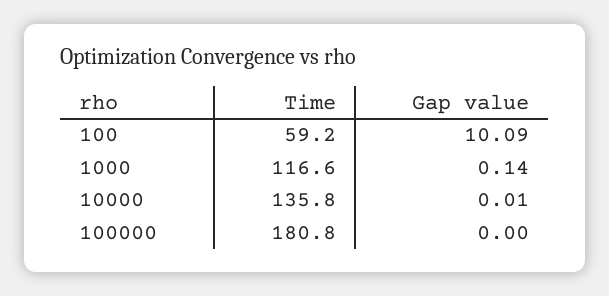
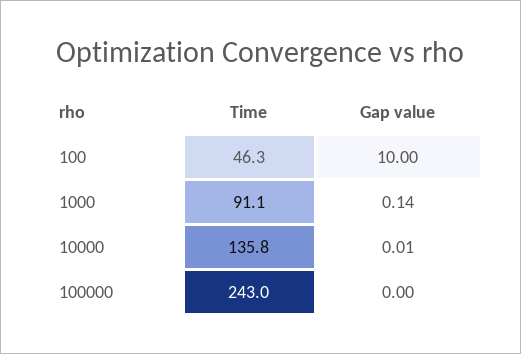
  {
    "Time": {
-     "100": 59.2,
+     "100": 46.3,
-     "1000": 116.6,
+     "1000": 91.1,
      "10000": 135.8,
-     "100000": 180.8
+     "100000": 243
    },
    "Gap value": {
-     "100": 10.09,
+     "100": 10,
      "1000": 0.14,
      "10000": 0.01,
      "100000": 0
    }
  }

